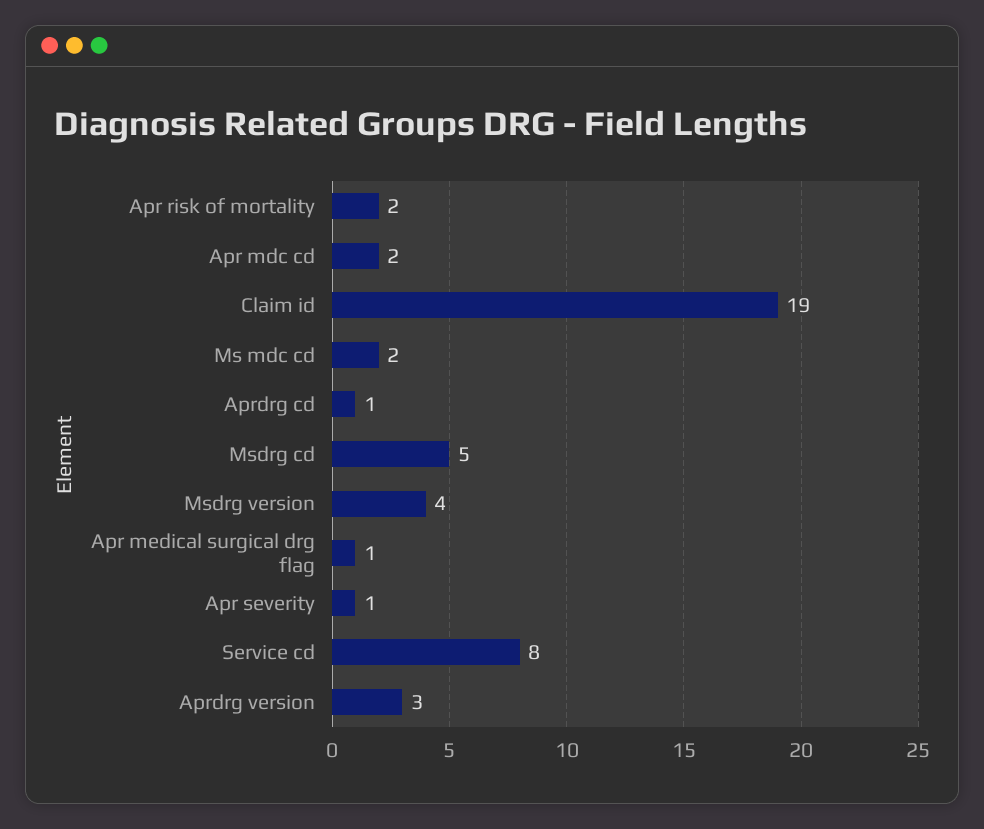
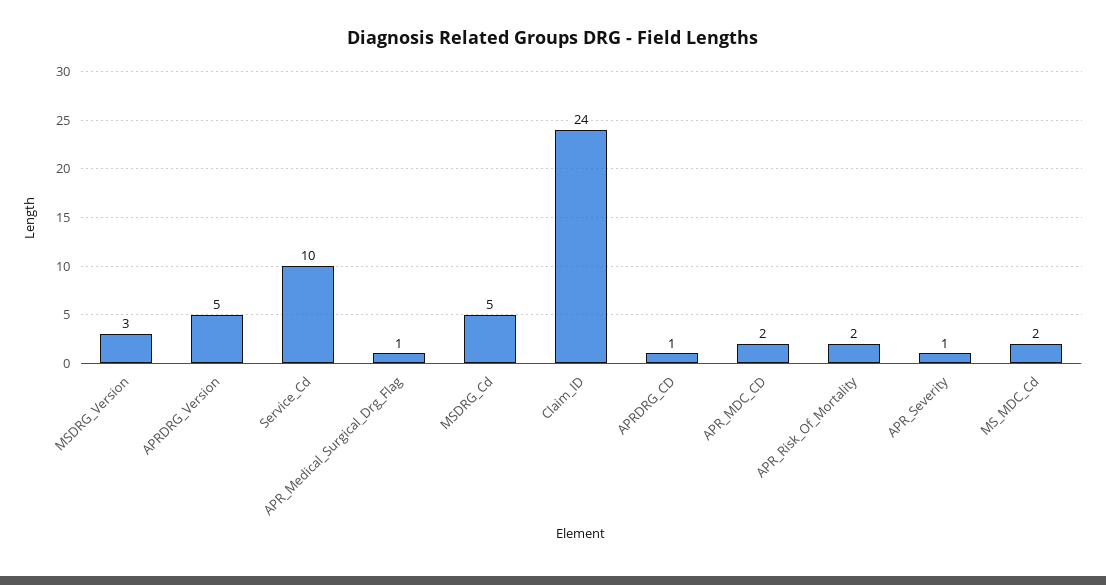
  {
    "Apr risk of mortality": 2,
    "Apr mdc cd": 2,
-   "Claim id": 19,
+   "Claim id": 24,
    "Ms mdc cd": 2,
    "Aprdrg cd": 1,
    "Msdrg cd": 5,
-   "Msdrg version": 4,
+   "Msdrg version": 3,
    "Apr medical surgical drg flag": 1,
    "Apr severity": 1,
-   "Service cd": 8,
+   "Service cd": 10,
-   "Aprdrg version": 3
+   "Aprdrg version": 5
  }

